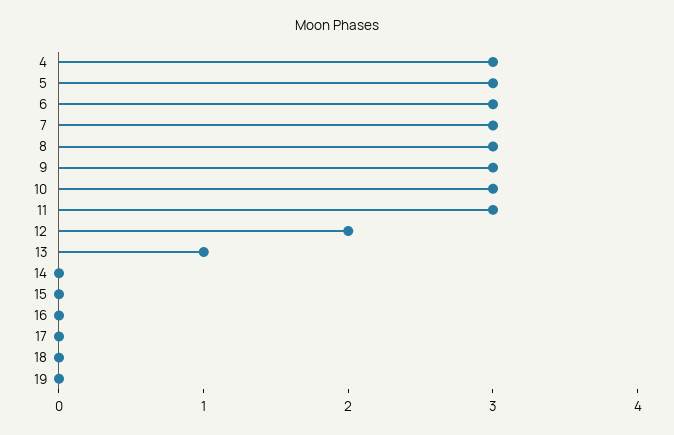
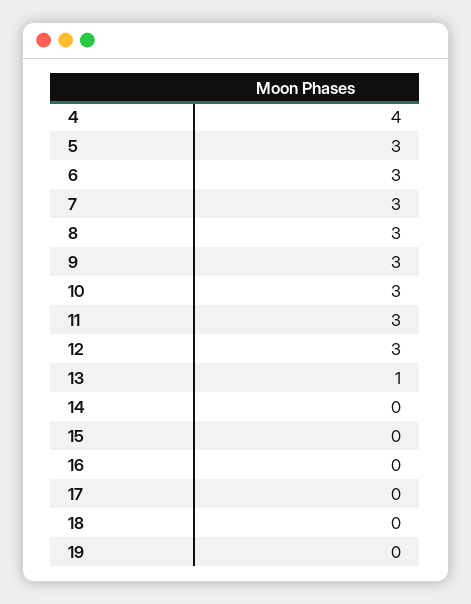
  {
-   "4": 3,
+   "4": 4,
    "5": 3,
    "6": 3,
    "7": 3,
    "8": 3,
    "9": 3,
    "10": 3,
    "11": 3,
-   "12": 2,
+   "12": 3,
    "13": 1,
    "14": 0,
    "15": 0,
    "16": 0,
    "17": 0,
    "18": 0,
    "19": 0
  }

